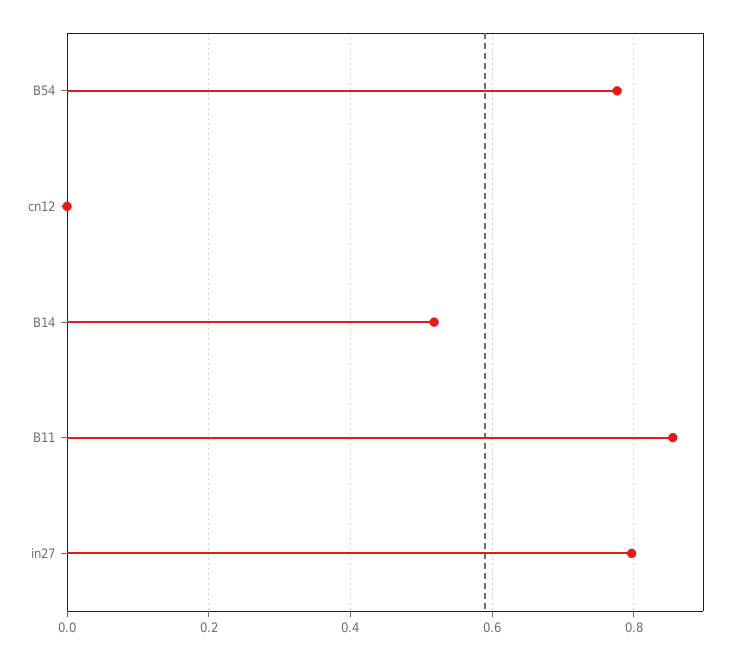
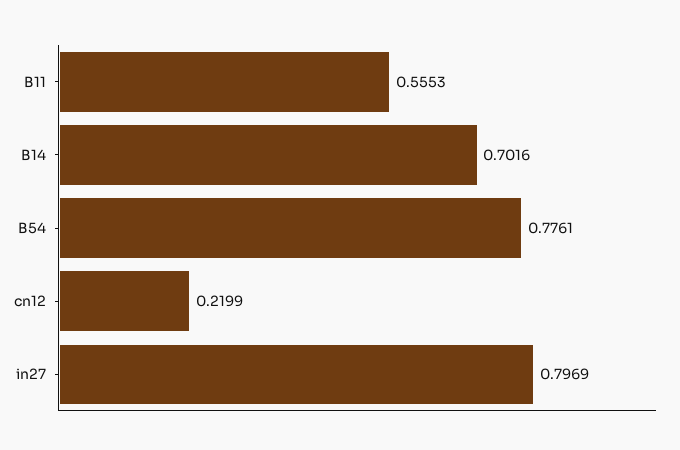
  {
    "B54": 0.7761,
-   "cn12": 0,
+   "cn12": 0.2199,
-   "B14": 0.52,
+   "B14": 0.7016,
-   "B11": 0.86,
+   "B11": 0.5553,
    "in27": 0.7969
  }

